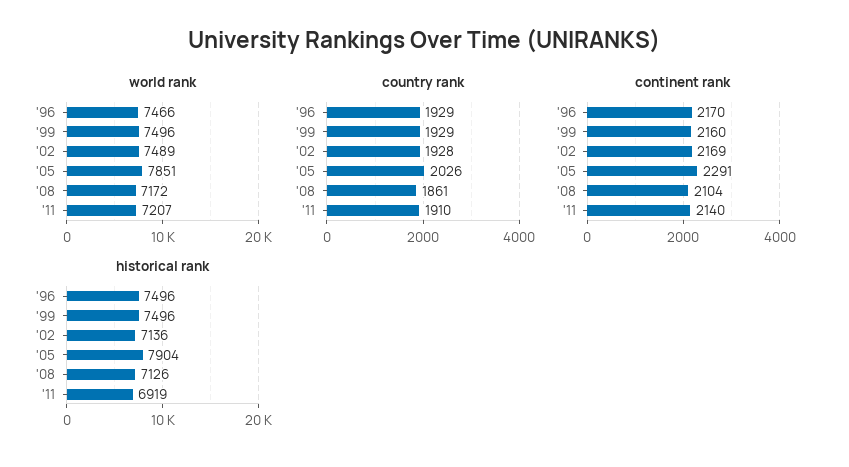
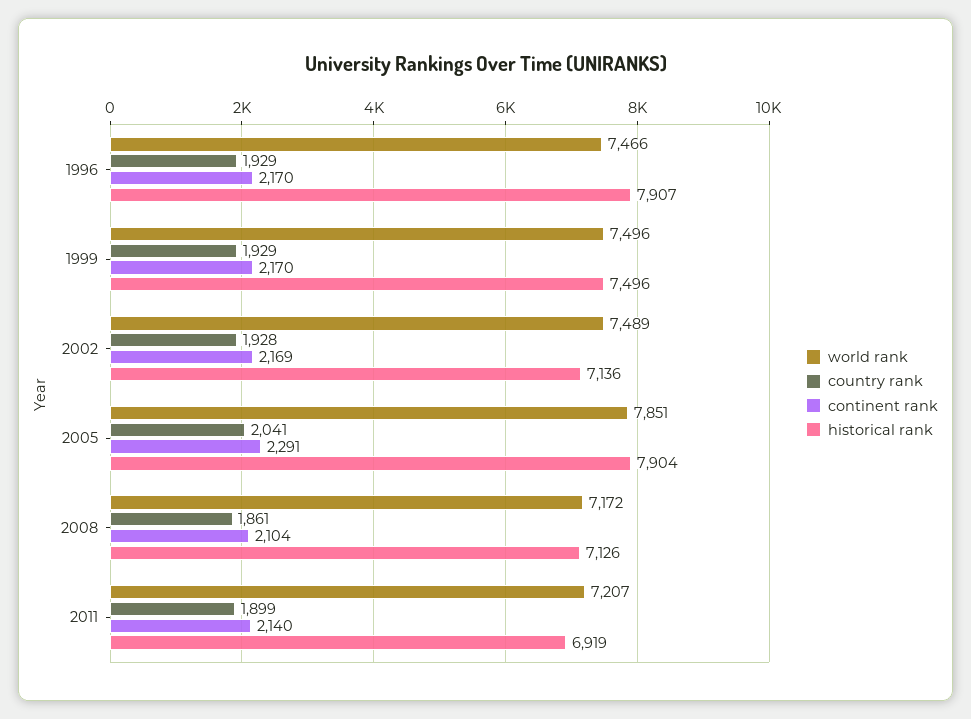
  {
    "world rank": {
      "'96": 7466,
      "'99": 7496,
      "'02": 7489,
      "'05": 7851,
      "'08": 7172,
      "'11": 7207
    },
    "country rank": {
      "'96": 1929,
      "'99": 1929,
      "'02": 1928,
-     "'05": 2026,
+     "'05": 2041,
      "'08": 1861,
-     "'11": 1910
+     "'11": 1899
    },
    "continent rank": {
      "'96": 2170,
-     "'99": 2160,
+     "'99": 2170,
      "'02": 2169,
      "'05": 2291,
      "'08": 2104,
      "'11": 2140
    },
    "historical rank": {
-     "'96": 7496,
+     "'96": 7907,
      "'99": 7496,
      "'02": 7136,
      "'05": 7904,
      "'08": 7126,
      "'11": 6919
    }
  }

